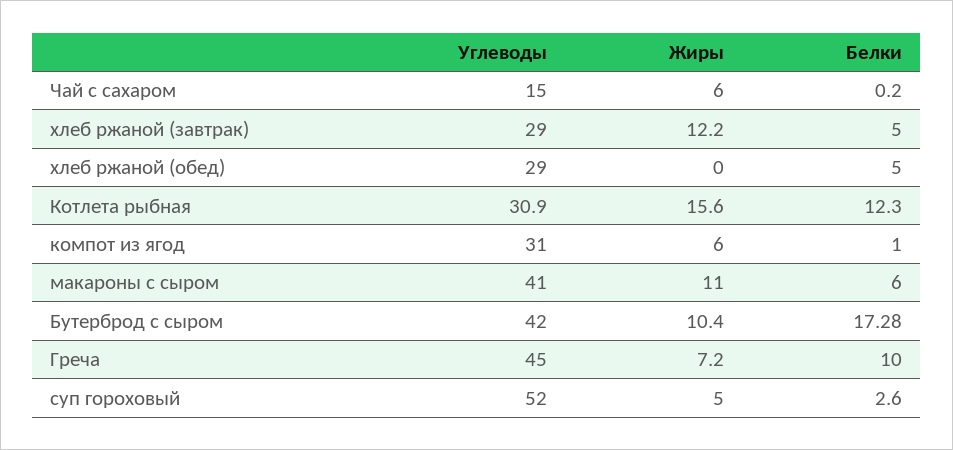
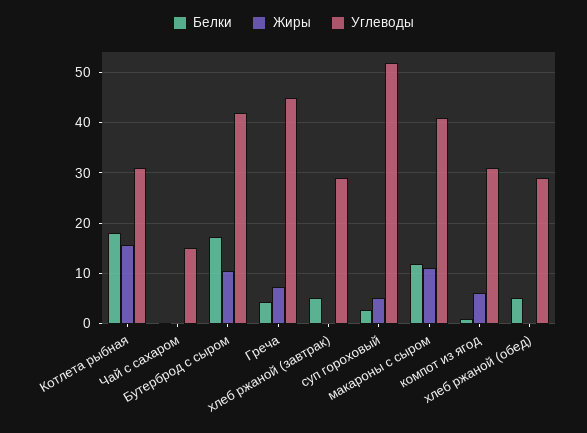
  {
    "Углеводы": {
      "Чай с сахаром": 15,
      "хлеб ржаной (завтрак)": 29,
      "хлеб ржаной (обед)": 29,
      "Котлета рыбная": 30.9,
      "компот из ягод": 31,
      "макароны с сыром": 41,
      "Бутерброд с сыром": 42,
      "Греча": 45,
      "суп гороховый": 52
    },
    "Жиры": {
-     "Чай с сахаром": 6,
+     "Чай с сахаром": 0,
-     "хлеб ржаной (завтрак)": 12.2,
+     "хлеб ржаной (завтрак)": 0,
      "хлеб ржаной (обед)": 0,
      "Котлета рыбная": 15.6,
      "компот из ягод": 6,
      "макароны с сыром": 11,
      "Бутерброд с сыром": 10.4,
      "Греча": 7.2,
      "суп гороховый": 5
    },
    "Белки": {
      "Чай с сахаром": 0.2,
      "хлеб ржаной (завтрак)": 5,
      "хлеб ржаной (обед)": 5,
-     "Котлета рыбная": 12.3,
+     "Котлета рыбная": 18,
      "компот из ягод": 1,
-     "макароны с сыром": 6,
+     "макароны с сыром": 12,
      "Бутерброд с сыром": 17.28,
-     "Греча": 10,
+     "Греча": 4,
      "суп гороховый": 2.6
    }
  }

